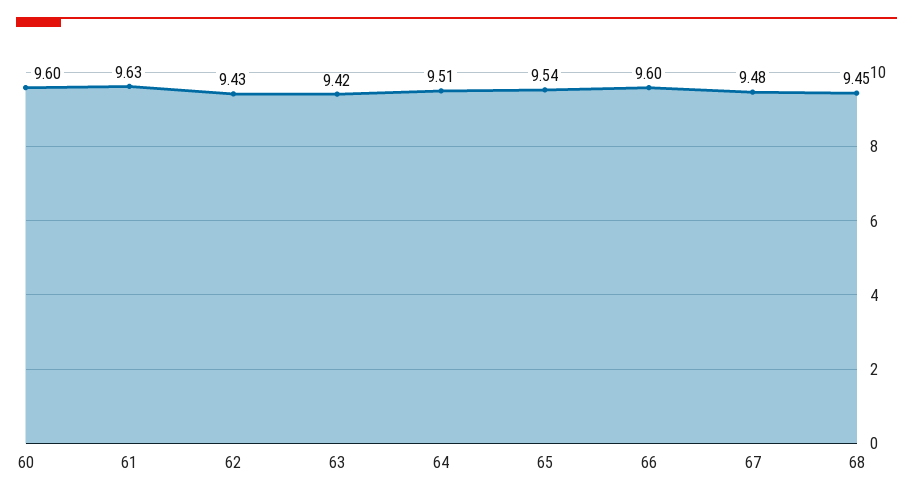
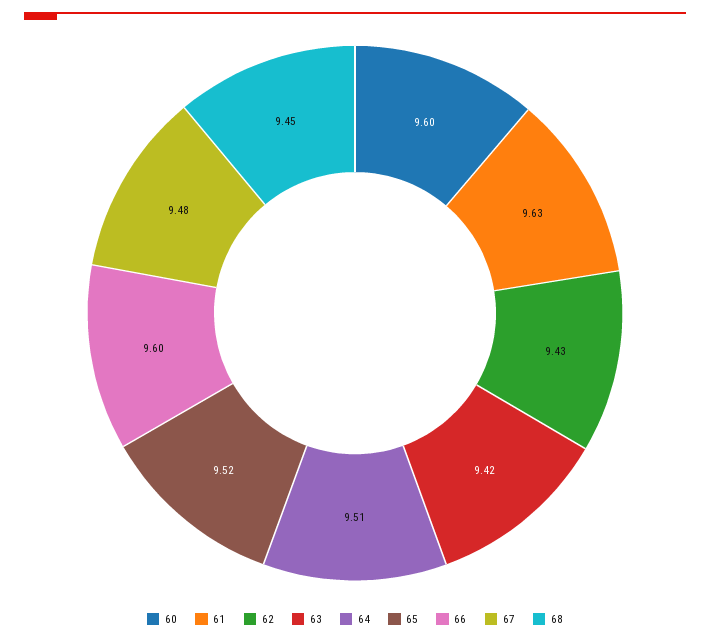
  {
    "60": 9.6,
    "61": 9.63,
    "62": 9.43,
    "63": 9.42,
    "64": 9.51,
-   "65": 9.54,
+   "65": 9.52,
    "66": 9.6,
    "67": 9.48,
    "68": 9.45
  }

